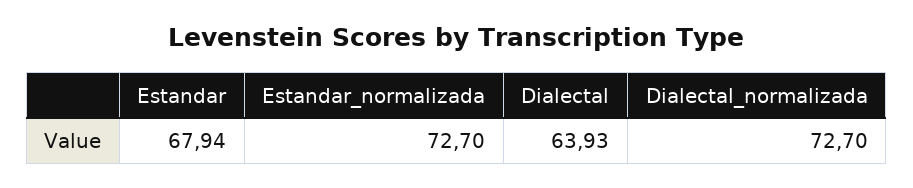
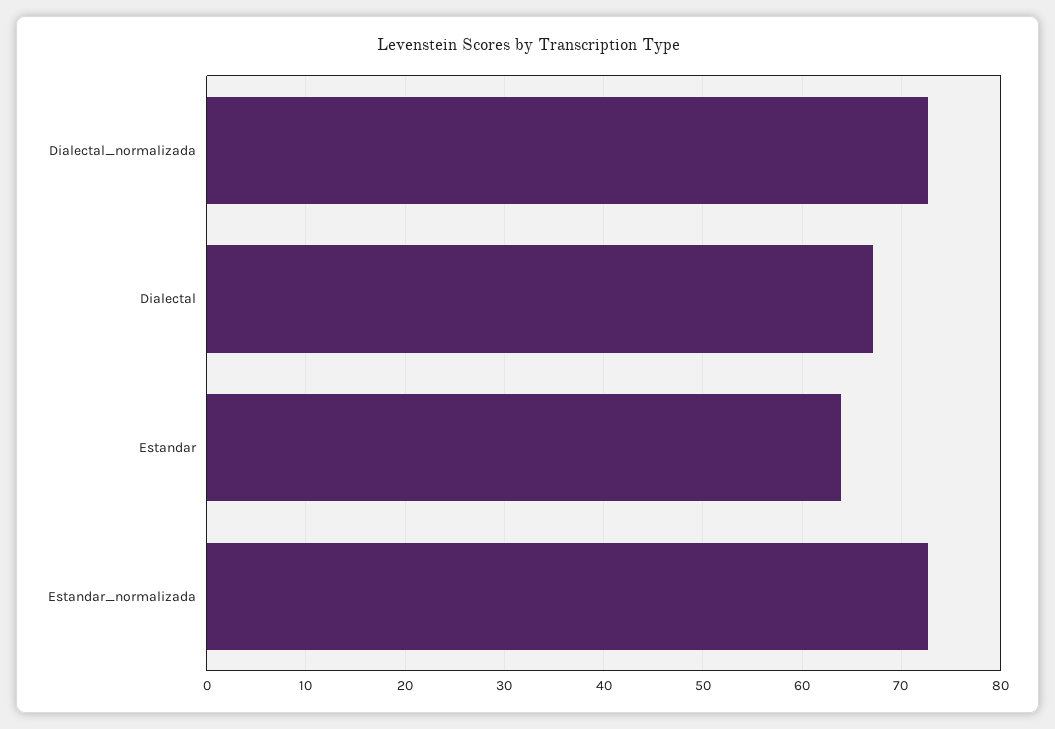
  {
-   "Estandar": 67.94,
+   "Estandar": 64,
    "Estandar_normalizada": 72.7,
-   "Dialectal": 63.93,
+   "Dialectal": 67,
    "Dialectal_normalizada": 72.7
  }

